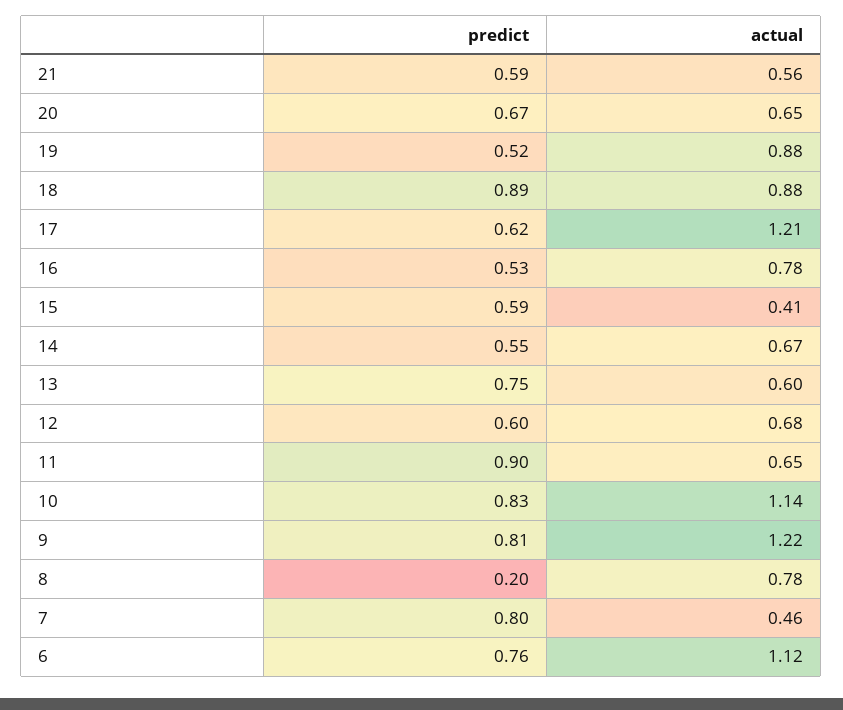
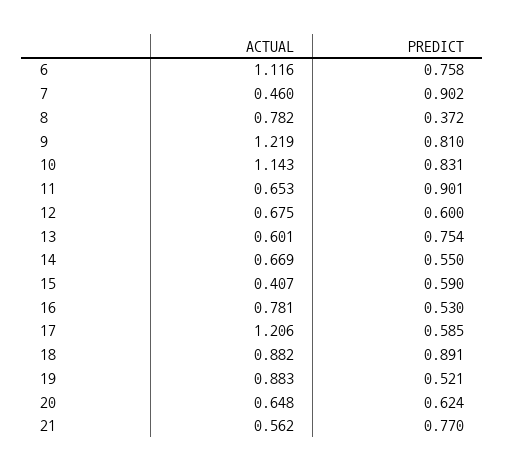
  {
    "predict": {
-     "21": 0.59,
+     "21": 0.77,
-     "20": 0.67,
+     "20": 0.624,
      "19": 0.521,
      "18": 0.891,
-     "17": 0.62,
+     "17": 0.585,
      "16": 0.53,
      "15": 0.59,
      "14": 0.55,
      "13": 0.754,
      "12": 0.6,
      "11": 0.901,
      "10": 0.831,
      "9": 0.81,
-     "8": 0.2,
+     "8": 0.372,
-     "7": 0.8,
+     "7": 0.902,
      "6": 0.758
    },
    "actual": {
      "21": 0.562,
      "20": 0.648,
      "19": 0.883,
      "18": 0.882,
      "17": 1.206,
      "16": 0.781,
      "15": 0.407,
      "14": 0.669,
      "13": 0.601,
      "12": 0.675,
      "11": 0.653,
      "10": 1.143,
      "9": 1.219,
      "8": 0.782,
      "7": 0.46,
      "6": 1.116
    }
  }

